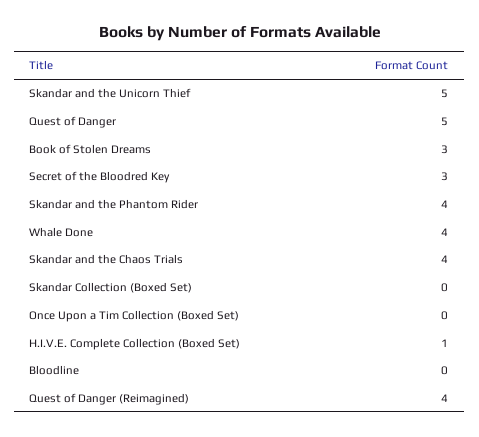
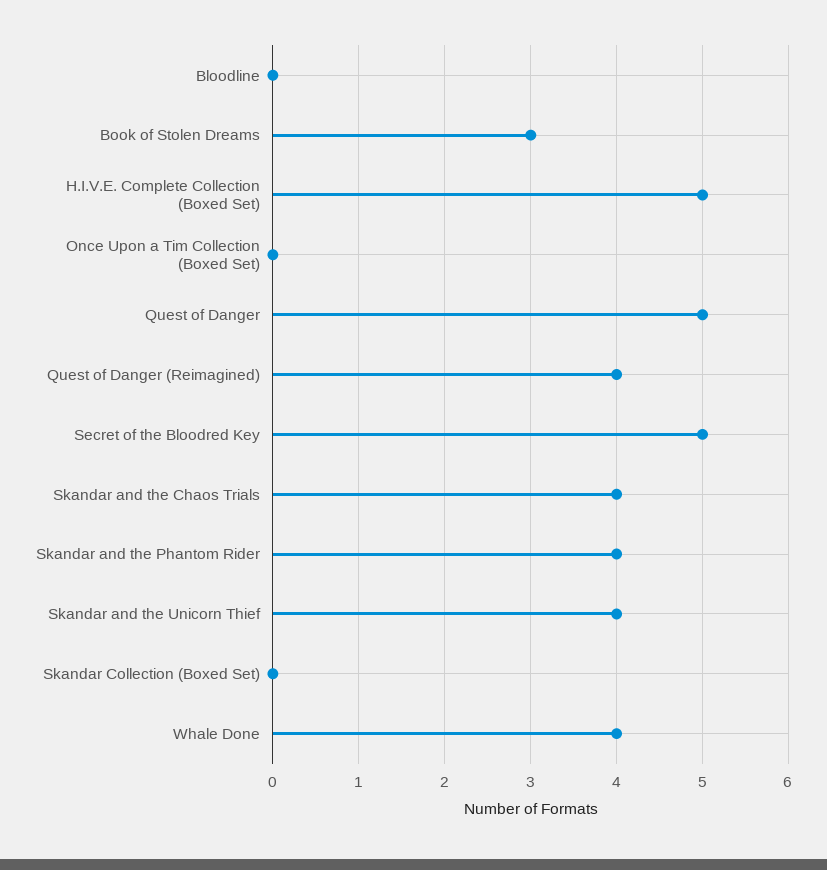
  {
-   "Skandar and the Unicorn Thief": 5,
+   "Skandar and the Unicorn Thief": 4,
    "Quest of Danger": 5,
    "Book of Stolen Dreams": 3,
-   "Secret of the Bloodred Key": 3,
+   "Secret of the Bloodred Key": 5,
    "Skandar and the Phantom Rider": 4,
    "Whale Done": 4,
    "Skandar and the Chaos Trials": 4,
    "Skandar Collection (Boxed Set)": 0,
    "Once Upon a Tim Collection (Boxed Set)": 0,
-   "H.I.V.E. Complete Collection (Boxed Set)": 1,
+   "H.I.V.E. Complete Collection (Boxed Set)": 5,
    "Bloodline": 0,
    "Quest of Danger (Reimagined)": 4
  }

